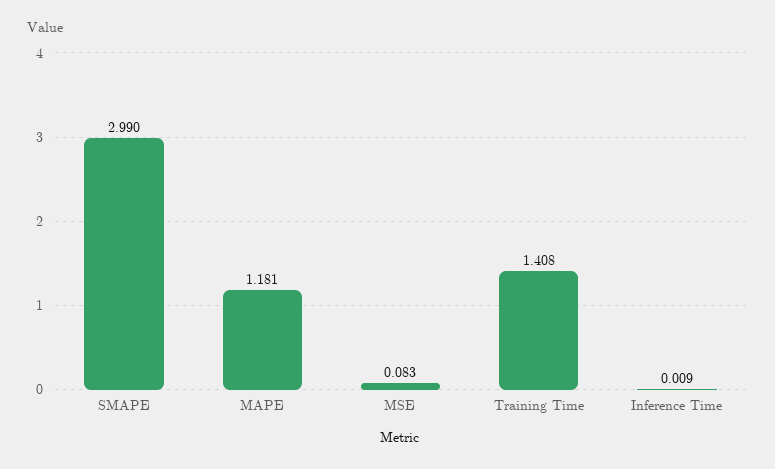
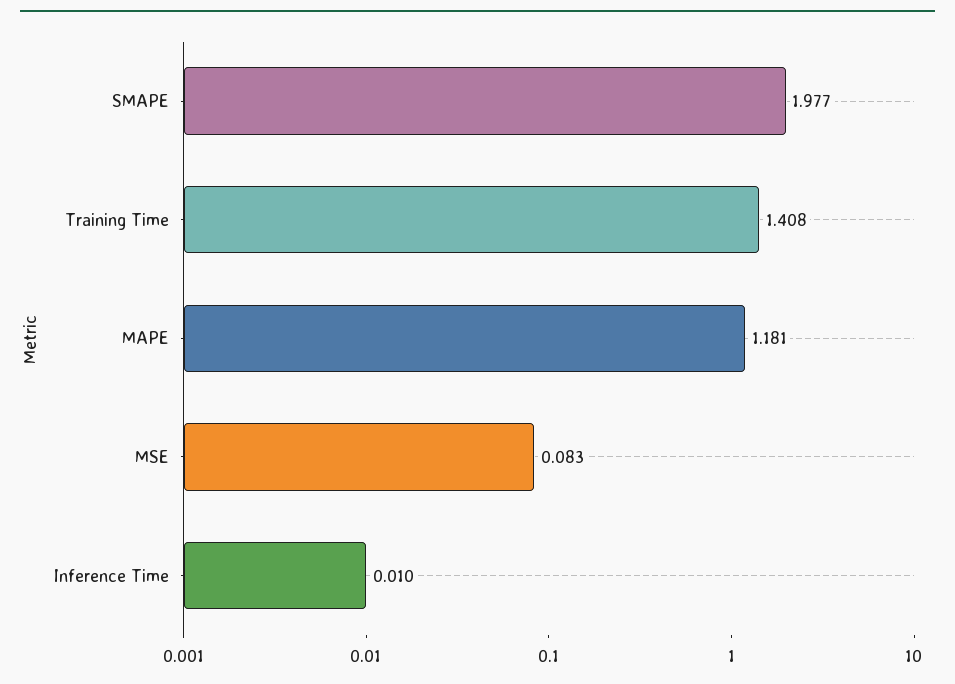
  {
-   "SMAPE": 2.99,
+   "SMAPE": 1.977,
    "MAPE": 1.181,
    "MSE": 0.083,
    "Training Time": 1.408,
-   "Inference Time": 0.009
+   "Inference Time": 0.01
  }

